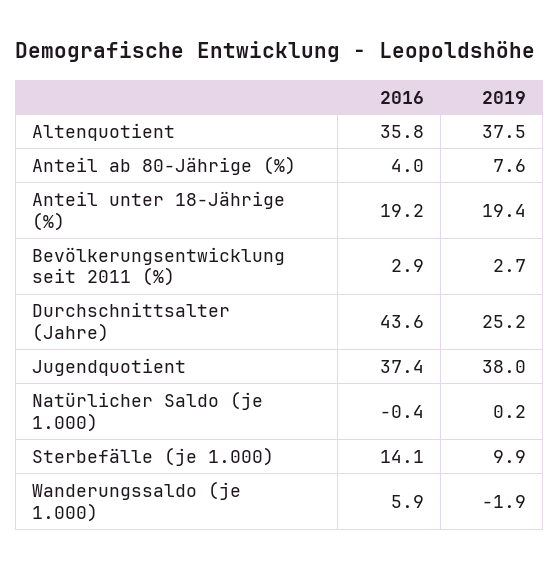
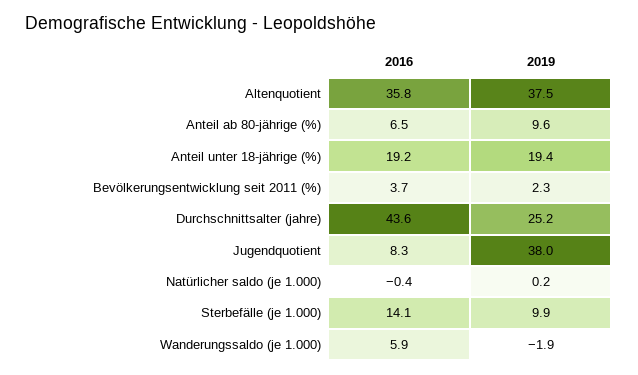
  {
    "2016": {
      "Altenquotient": 35.8,
-     "Anteil ab 80-Jährige (%)": 4,
+     "Anteil ab 80-Jährige (%)": 6.5,
      "Anteil unter 18-Jährige (%)": 19.2,
-     "Bevölkerungsentwicklung seit 2011 (%)": 2.9,
+     "Bevölkerungsentwicklung seit 2011 (%)": 3.7,
      "Durchschnittsalter (Jahre)": 43.6,
-     "Jugendquotient": 37.4,
+     "Jugendquotient": 8.3,
      "Natürlicher Saldo (je 1.000)": -0.4,
      "Sterbefälle (je 1.000)": 14.1,
      "Wanderungssaldo (je 1.000)": 5.9
    },
    "2019": {
      "Altenquotient": 37.5,
-     "Anteil ab 80-Jährige (%)": 7.6,
+     "Anteil ab 80-Jährige (%)": 9.6,
      "Anteil unter 18-Jährige (%)": 19.4,
-     "Bevölkerungsentwicklung seit 2011 (%)": 2.7,
+     "Bevölkerungsentwicklung seit 2011 (%)": 2.3,
      "Durchschnittsalter (Jahre)": 25.2,
      "Jugendquotient": 38,
      "Natürlicher Saldo (je 1.000)": 0.2,
      "Sterbefälle (je 1.000)": 9.9,
      "Wanderungssaldo (je 1.000)": -1.9
    }
  }

